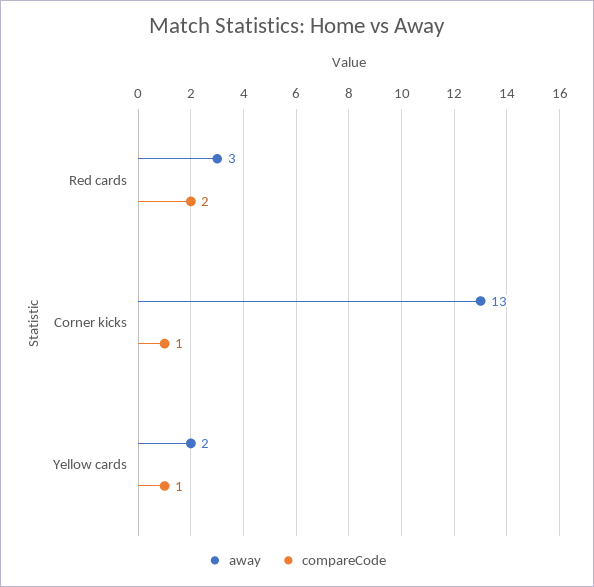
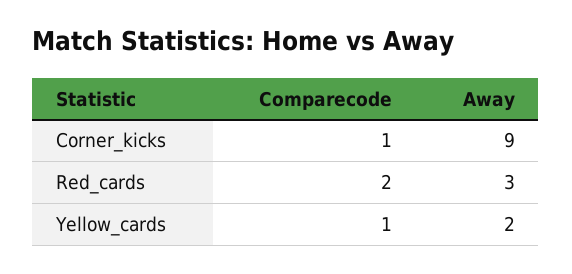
  {
    "away": {
      "Red cards": 3,
-     "Corner kicks": 13,
+     "Corner kicks": 9,
      "Yellow cards": 2
    },
    "compareCode": {
      "Red cards": 2,
      "Corner kicks": 1,
      "Yellow cards": 1
    }
  }

